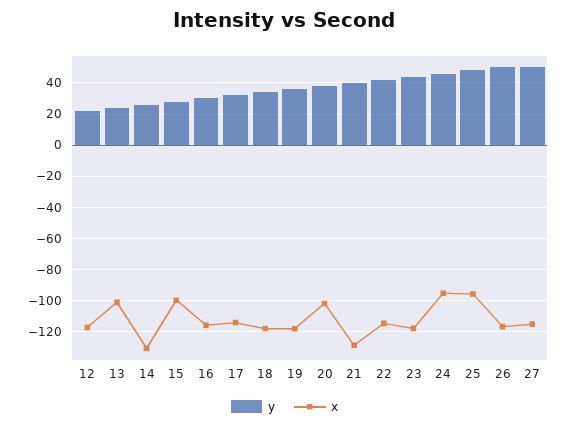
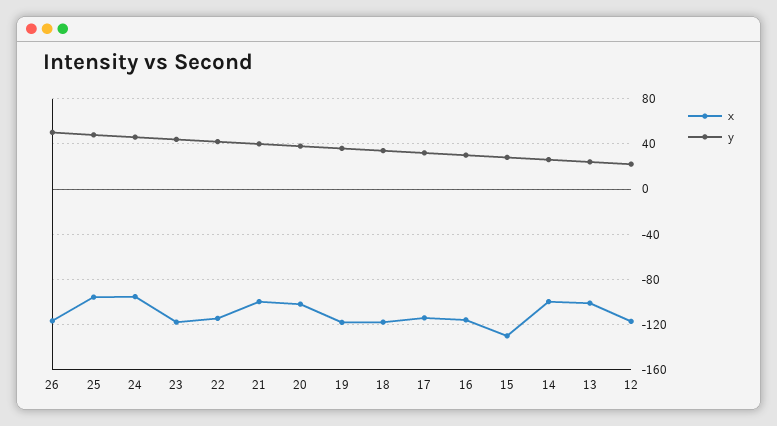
  {
    "y": {
      "12": 20,
      "13": 25,
      "14": 25,
      "15": 30,
      "16": 30,
      "17": 30,
      "18": 35,
      "19": 35,
      "20": 40,
      "21": 40,
      "22": 40,
      "23": 45,
      "24": 45,
      "25": 50,
-     "26": 50,
+     "26": 50
-     "27": 50
    },
    "x": {
      "12": -115,
      "13": -100,
-     "14": -130,
+     "14": -100,
-     "15": -100,
+     "15": -130,
      "16": -115,
      "17": -115,
      "18": -120,
      "19": -120,
      "20": -100,
-     "21": -130,
+     "21": -100,
      "22": -115,
      "23": -120,
      "24": -95,
      "25": -95,
-     "26": -115,
+     "26": -115
-     "27": -115
    }
  }

